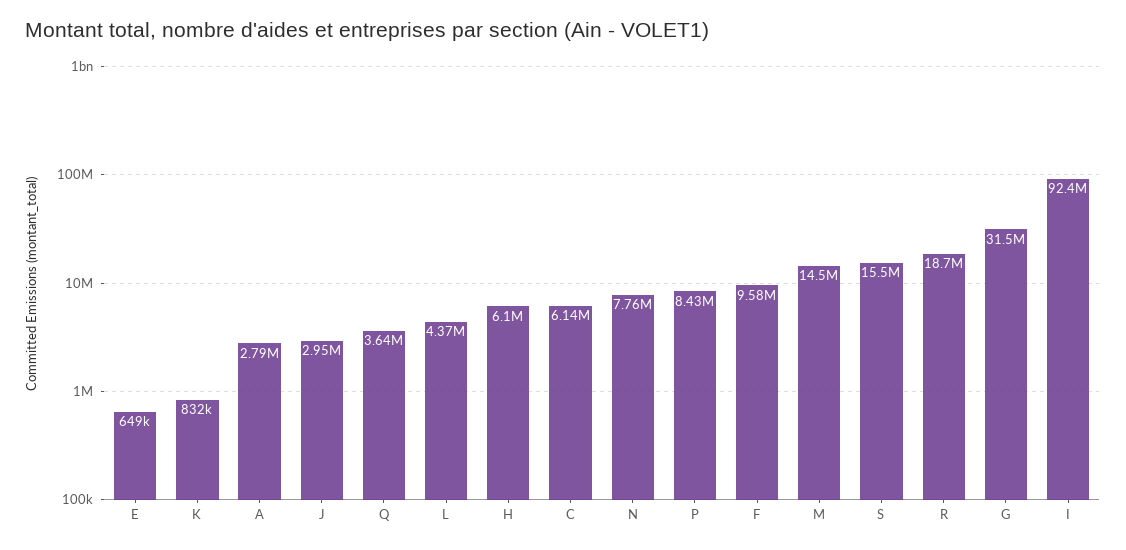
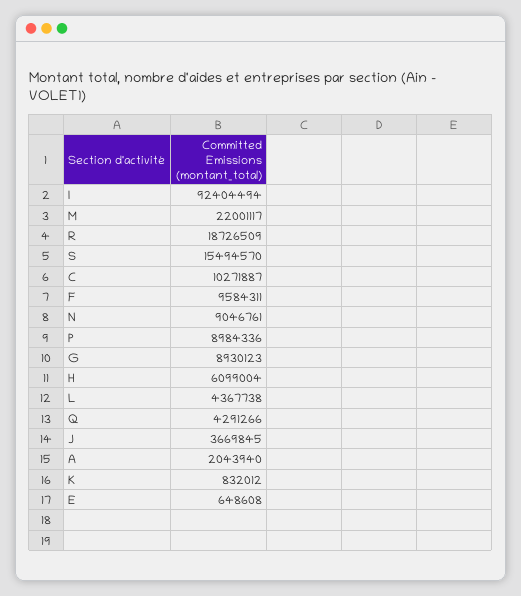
  {
    "E": 648608,
    "K": 832012,
-   "A": 2790000,
+   "A": 2043940,
-   "J": 2950000,
+   "J": 3669845,
-   "Q": 3640000,
+   "Q": 4291266,
    "L": 4367738,
    "H": 6099004,
-   "C": 6140000,
+   "C": 10271887,
-   "N": 7760000,
+   "N": 9046761,
-   "P": 8430000,
+   "P": 8984336,
    "F": 9584311,
-   "M": 14500000,
+   "M": 22001117,
    "S": 15494570,
    "R": 18726509,
-   "G": 31500000,
+   "G": 8930123,
    "I": 92404494
  }

